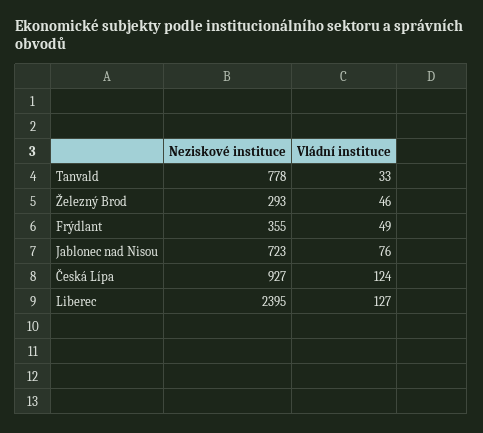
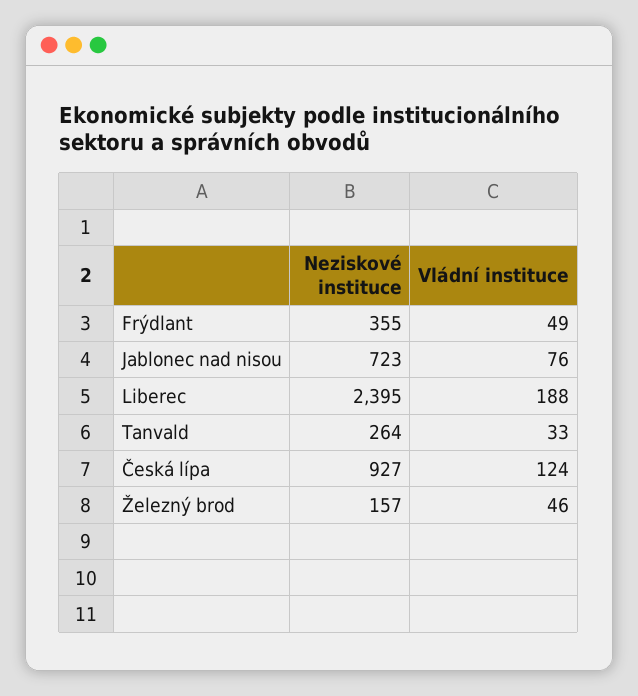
  {
    "Neziskové instituce": {
-     "Tanvald": 778,
+     "Tanvald": 264,
-     "Železný Brod": 293,
+     "Železný Brod": 157,
      "Frýdlant": 355,
      "Jablonec nad Nisou": 723,
      "Česká Lípa": 927,
      "Liberec": 2395
    },
    "Vládní instituce": {
      "Tanvald": 33,
      "Železný Brod": 46,
      "Frýdlant": 49,
      "Jablonec nad Nisou": 76,
      "Česká Lípa": 124,
-     "Liberec": 127
+     "Liberec": 188
    }
  }

